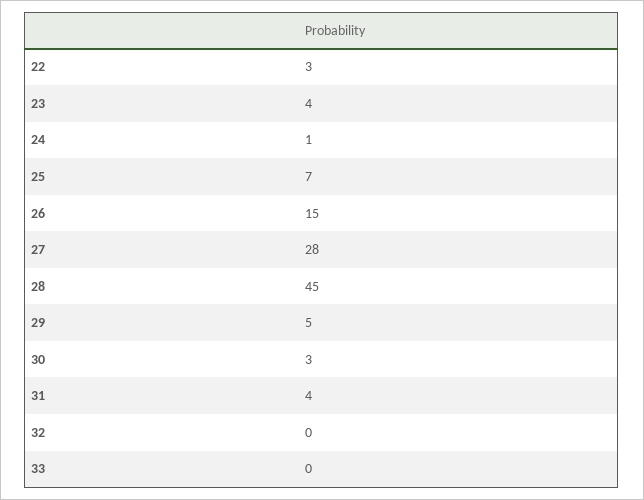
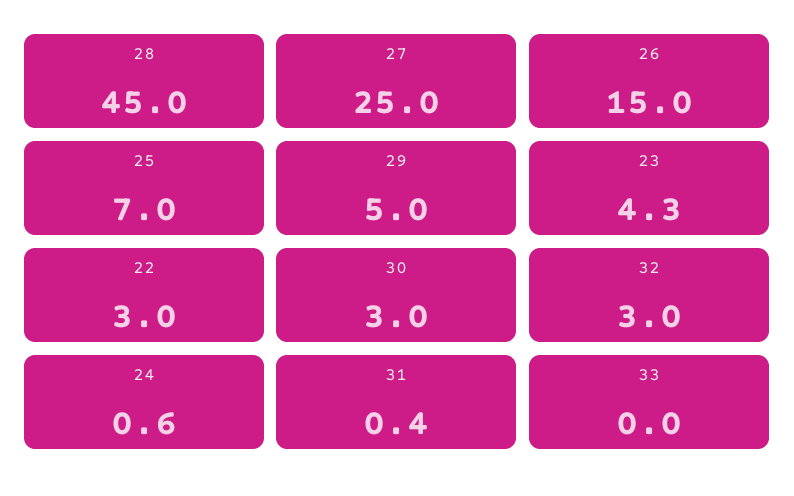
  {
    "22": 3,
    "23": 4.3,
    "24": 0.6,
    "25": 7,
    "26": 15,
-   "27": 28,
+   "27": 25,
    "28": 45,
    "29": 5,
    "30": 3,
-   "31": 4,
+   "31": 0.4,
-   "32": 0,
+   "32": 3,
    "33": 0
  }

